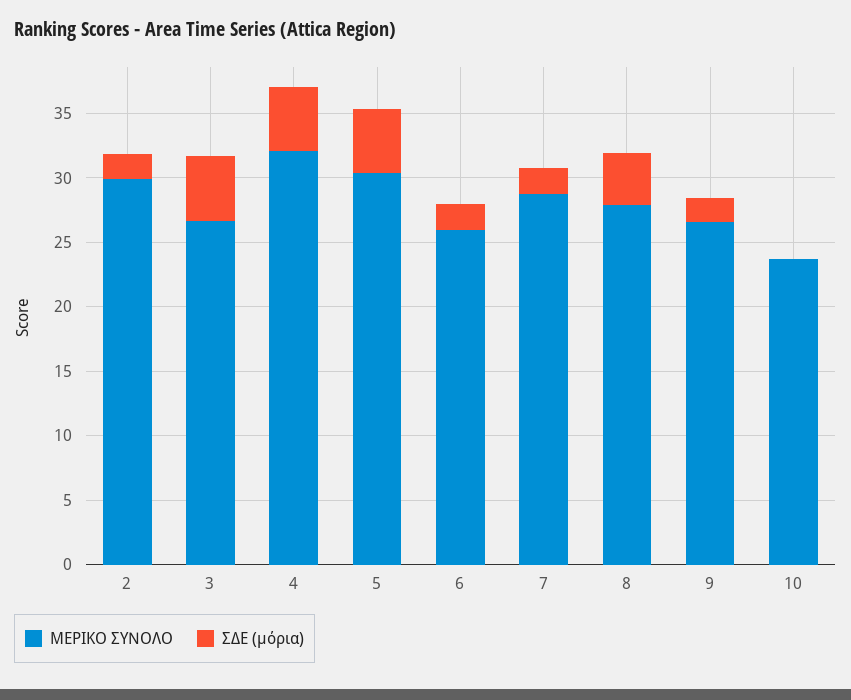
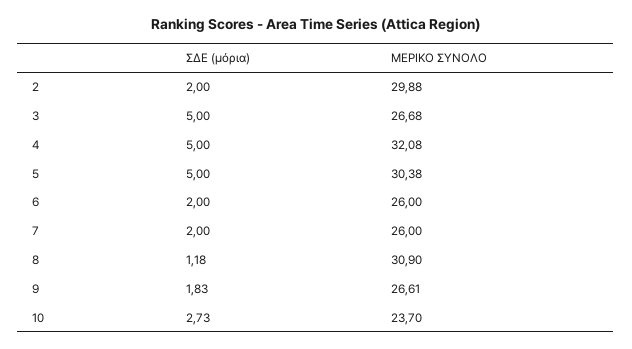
  {
    "ΜΕΡΙΚΟ ΣΥΝΟΛΟ": {
      "2": 29.88,
      "3": 26.68,
      "4": 32.08,
      "5": 30.38,
      "6": 26,
-     "7": 29,
+     "7": 26,
-     "8": 28,
+     "8": 30.9,
      "9": 26.61,
      "10": 23.7
    },
    "ΣΔΕ (μόρια)": {
      "2": 2,
      "3": 5,
      "4": 5,
      "5": 5,
      "6": 2,
      "7": 2,
-     "8": 4,
+     "8": 1.18,
      "9": 1.83,
-     "10": 0
+     "10": 2.73
    }
  }

